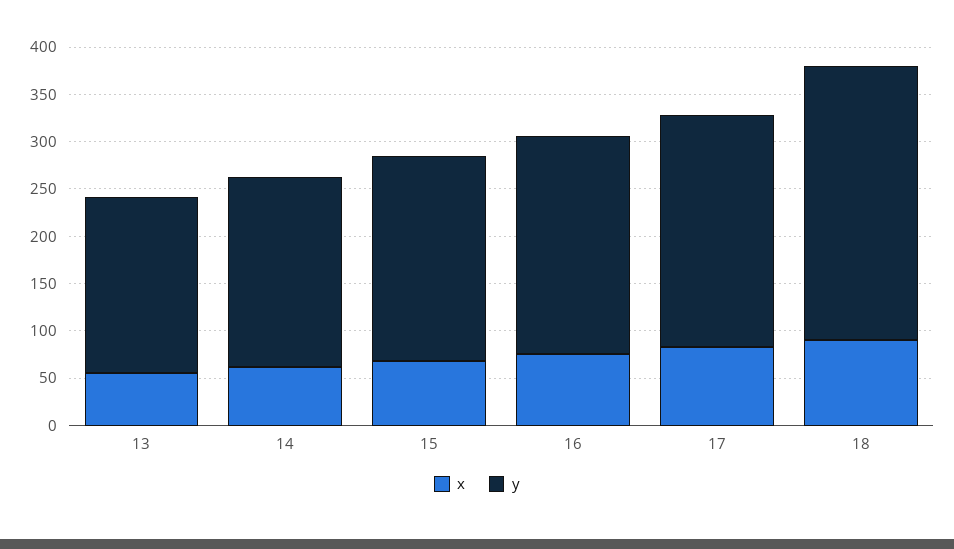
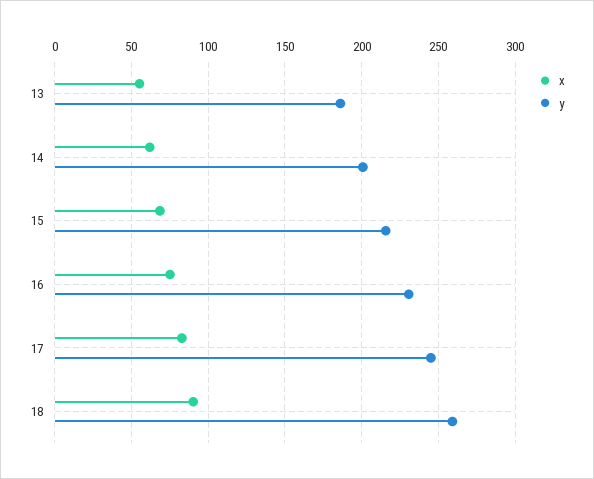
  {
    "x": {
      "13": 55,
      "14": 60,
      "15": 70,
      "16": 75,
      "17": 85,
      "18": 90
    },
    "y": {
      "13": 185,
      "14": 200,
      "15": 215,
      "16": 230,
      "17": 245,
-     "18": 290
+     "18": 260
    }
  }

